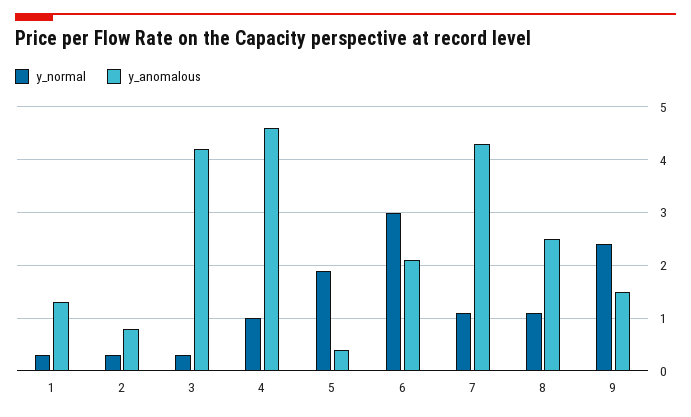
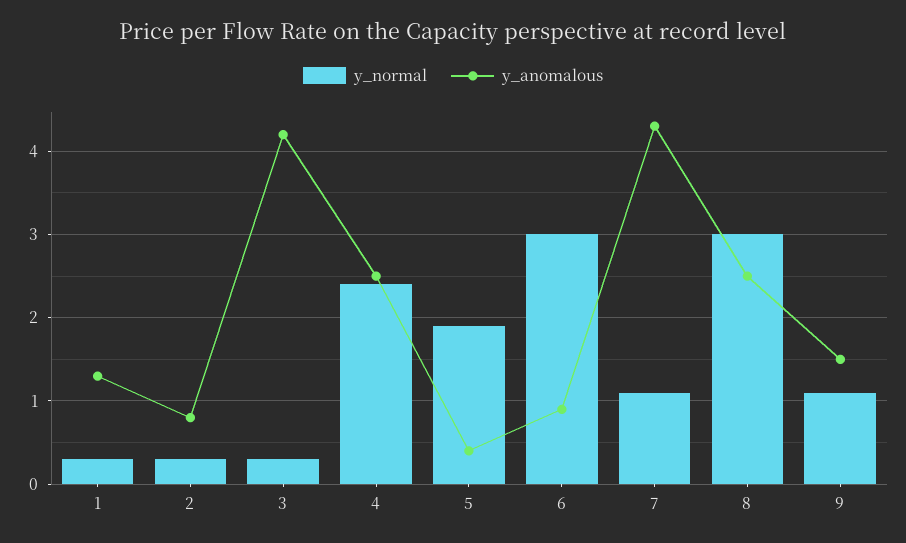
  {
    "y_normal": {
      "1": 0.3,
      "2": 0.3,
      "3": 0.3,
-     "4": 1,
+     "4": 2.4,
      "5": 1.9,
      "6": 3,
      "7": 1.1,
-     "8": 1,
+     "8": 3,
-     "9": 2.5
+     "9": 1.1
    },
    "y_anomalous": {
      "1": 1.3,
      "2": 0.8,
      "3": 4.2,
-     "4": 4.5,
+     "4": 2.5,
      "5": 0.4,
-     "6": 2,
+     "6": 0.9,
      "7": 4.3,
      "8": 2.5,
      "9": 1.5
    }
  }

